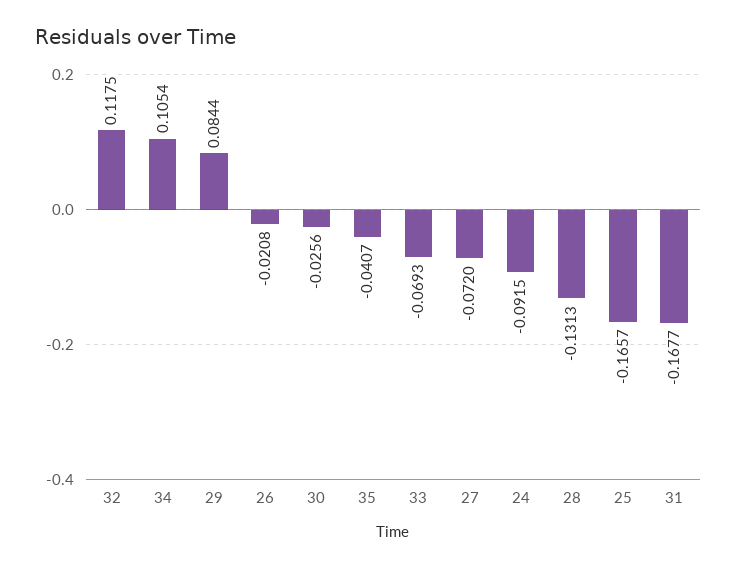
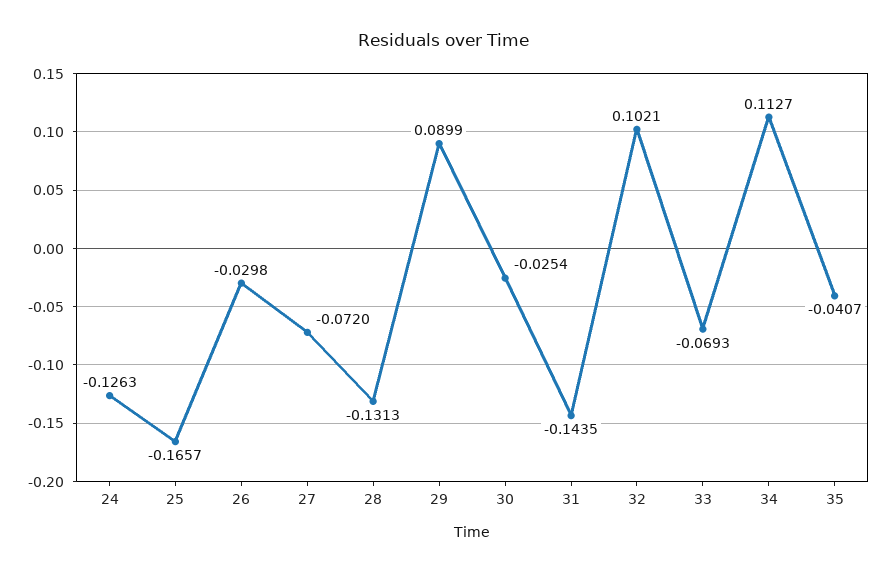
  {
-   "32": 0.1175,
+   "32": 0.1021,
-   "34": 0.1054,
+   "34": 0.1127,
-   "29": 0.0844,
+   "29": 0.0899,
-   "26": -0.0208,
+   "26": -0.0298,
-   "30": -0.0256,
+   "30": -0.0254,
    "35": -0.0407,
    "33": -0.0693,
    "27": -0.072,
-   "24": -0.0915,
+   "24": -0.1263,
    "28": -0.1313,
    "25": -0.1657,
-   "31": -0.1677
+   "31": -0.1435
  }

